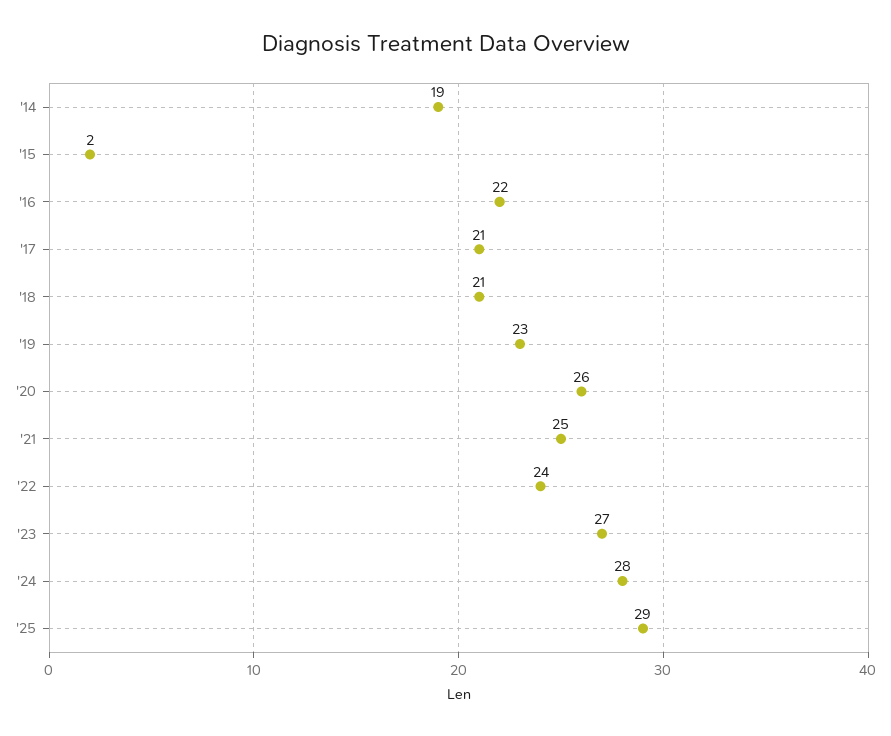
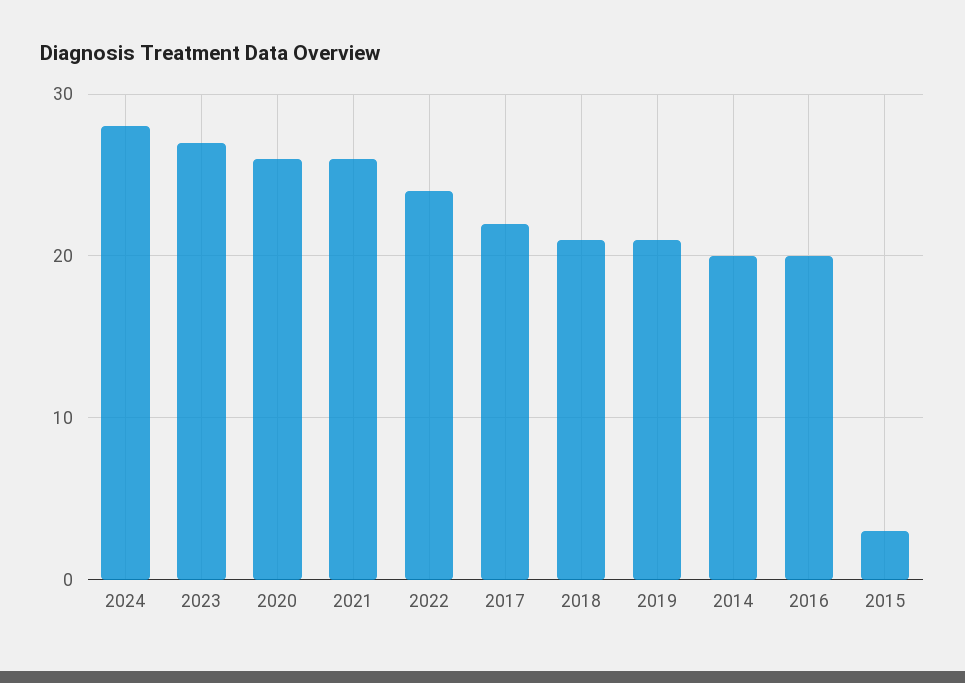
  {
-   "'14": 19,
+   "'14": 20,
-   "'15": 2,
+   "'15": 3,
-   "'16": 22,
+   "'16": 20,
-   "'17": 21,
+   "'17": 22,
    "'18": 21,
-   "'19": 23,
+   "'19": 21,
    "'20": 26,
-   "'21": 25,
+   "'21": 26,
    "'22": 24,
    "'23": 27,
-   "'24": 28,
+   "'24": 28
-   "'25": 29
  }

